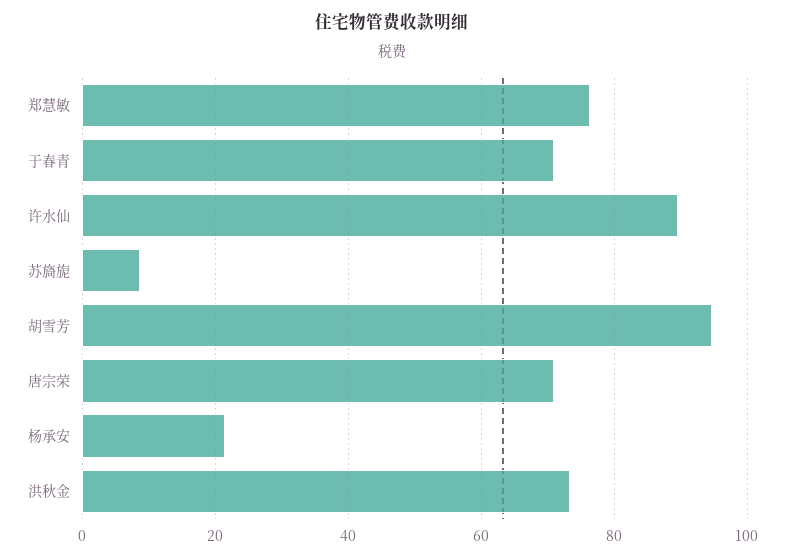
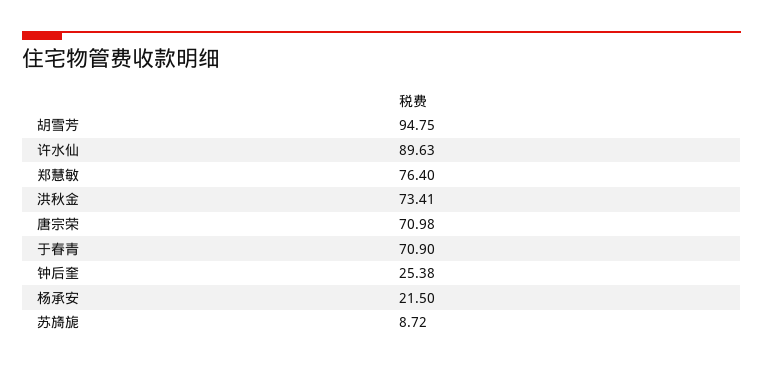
  {
    "郑慧敏": 76.4,
    "于春青": 70.9,
    "许水仙": 89.63,
    "苏旖旎": 8.72,
    "胡雪芳": 94.75,
    "唐宗荣": 70.98,
    "杨承安": 21.5,
-   "洪秋金": 73.41
+   "洪秋金": 73.41,
+   "钟后奎": 25.38
  }

